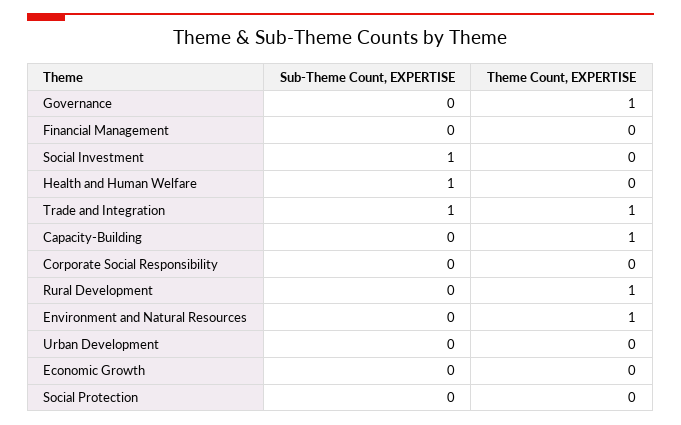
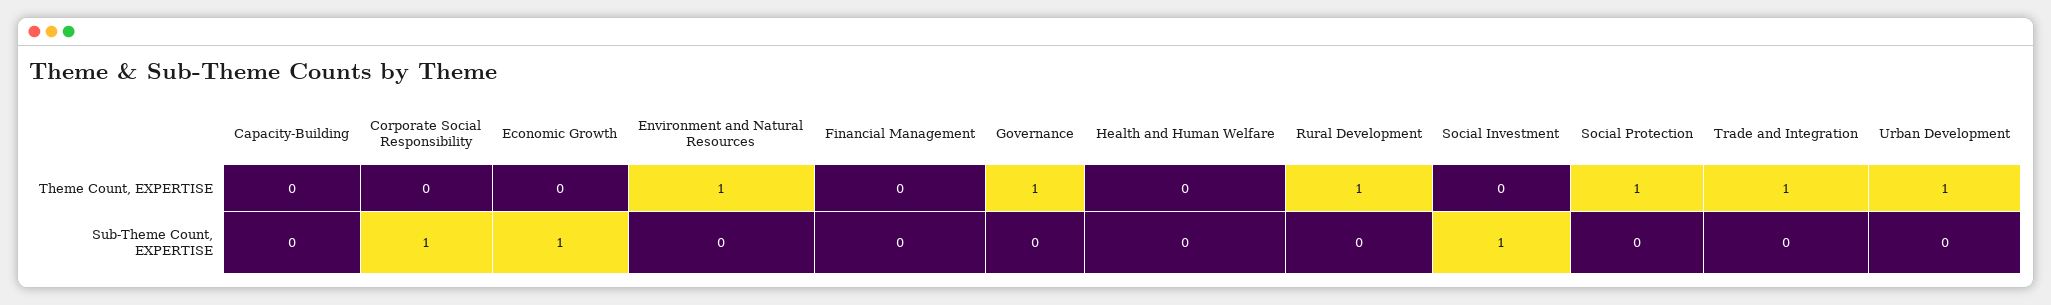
  {
    "Sub-Theme Count, EXPERTISE": {
      "Governance": 0,
      "Financial Management": 0,
      "Social Investment": 1,
-     "Health and Human Welfare": 1,
+     "Health and Human Welfare": 0,
-     "Trade and Integration": 1,
+     "Trade and Integration": 0,
      "Capacity-Building": 0,
-     "Corporate Social Responsibility": 0,
+     "Corporate Social Responsibility": 1,
      "Rural Development": 0,
      "Environment and Natural Resources": 0,
      "Urban Development": 0,
-     "Economic Growth": 0,
+     "Economic Growth": 1,
      "Social Protection": 0
    },
    "Theme Count, EXPERTISE": {
      "Governance": 1,
      "Financial Management": 0,
      "Social Investment": 0,
      "Health and Human Welfare": 0,
      "Trade and Integration": 1,
-     "Capacity-Building": 1,
+     "Capacity-Building": 0,
      "Corporate Social Responsibility": 0,
      "Rural Development": 1,
      "Environment and Natural Resources": 1,
-     "Urban Development": 0,
+     "Urban Development": 1,
      "Economic Growth": 0,
-     "Social Protection": 0
+     "Social Protection": 1
    }
  }

